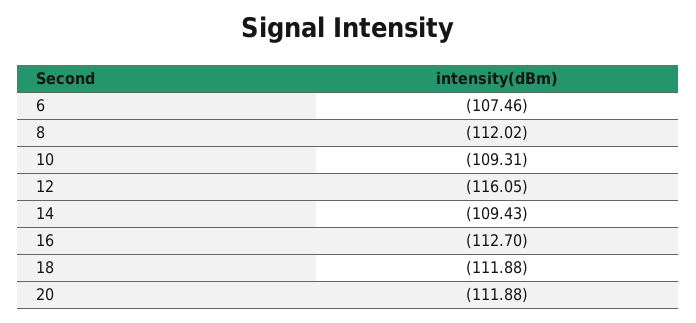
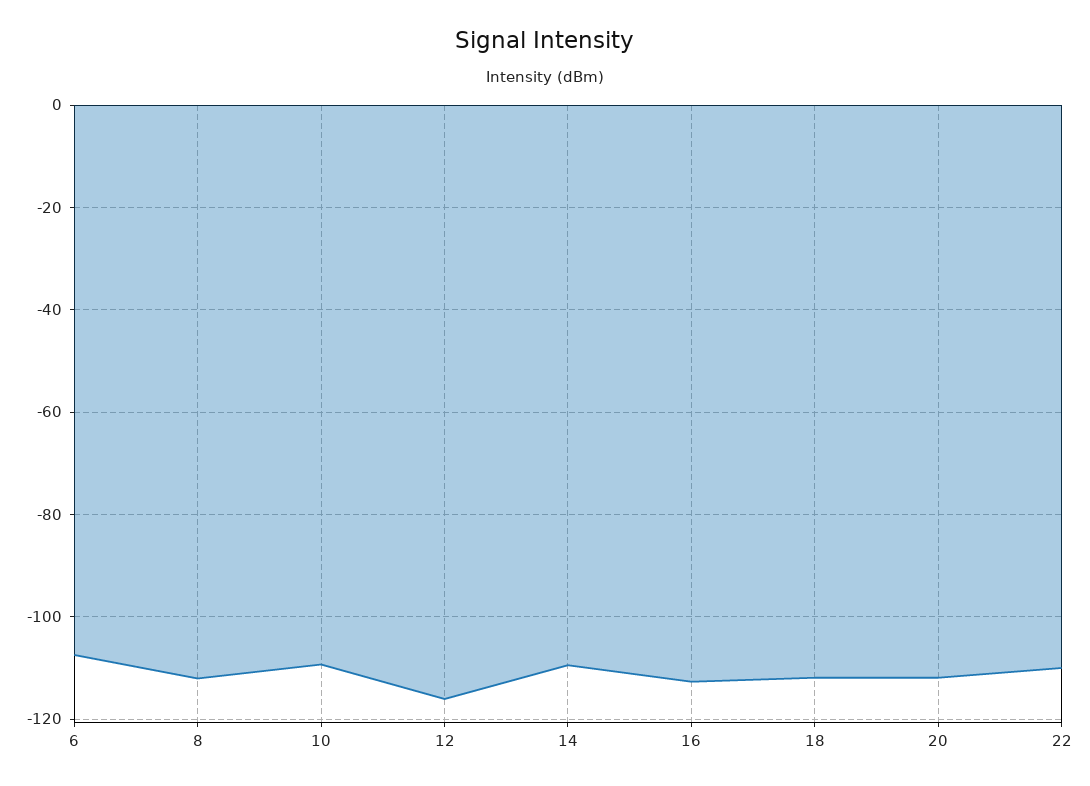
  {
    "6": -107.46,
    "8": -112.02,
    "10": -109.31,
    "12": -116.05,
    "14": -109.43,
    "16": -112.7,
    "18": -111.88,
-   "20": -111.88
+   "20": -111.88,
+   "22": -110
  }

